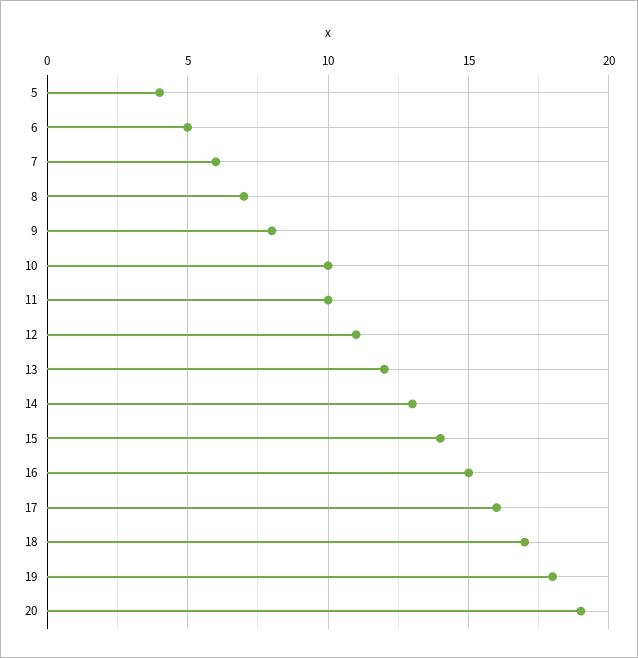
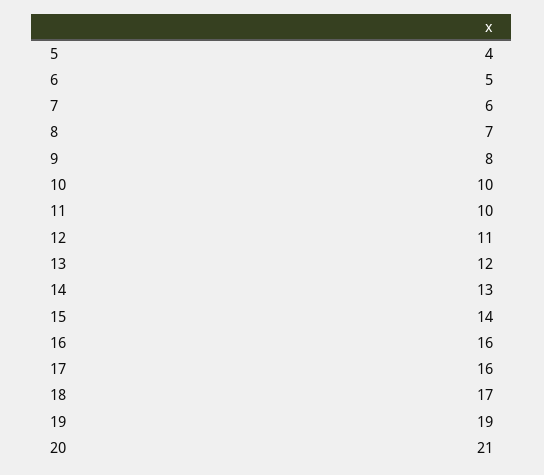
  {
    "5": 4,
    "6": 5,
    "7": 6,
    "8": 7,
    "9": 8,
    "10": 10,
    "11": 10,
    "12": 11,
    "13": 12,
    "14": 13,
    "15": 14,
-   "16": 15,
+   "16": 16,
    "17": 16,
    "18": 17,
-   "19": 18,
+   "19": 19,
-   "20": 19
+   "20": 21
  }

